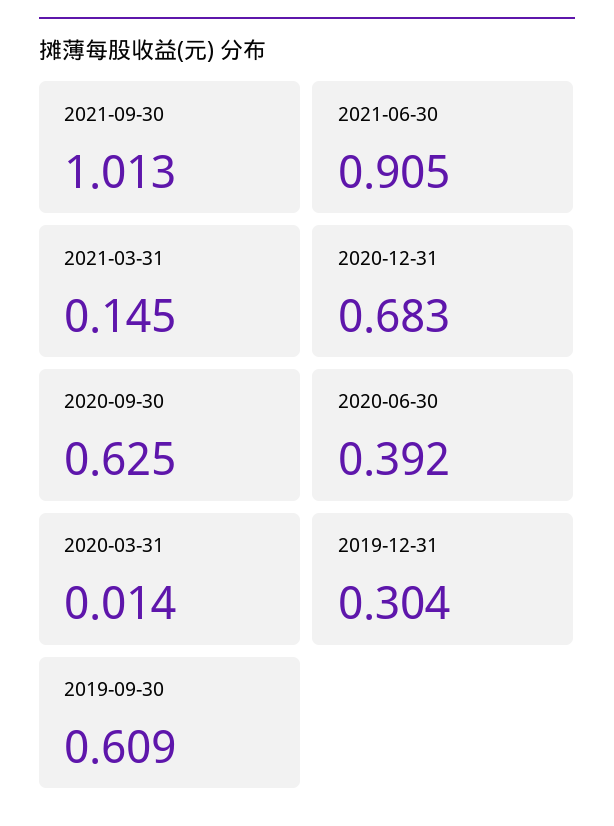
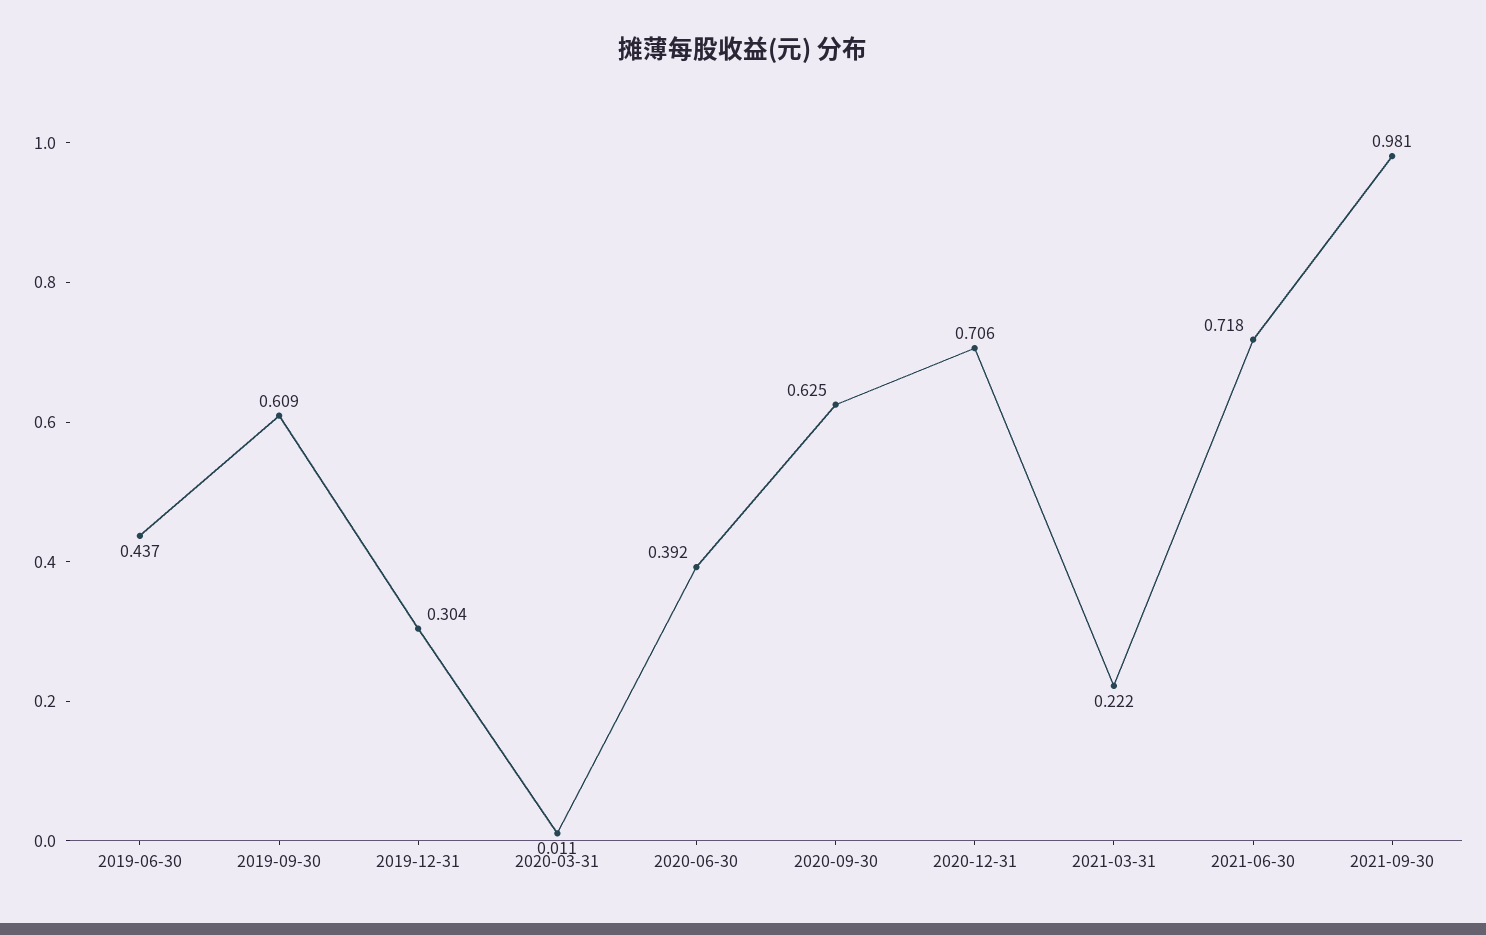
  {
-   "2021-09-30": 1.013,
+   "2021-09-30": 0.981,
-   "2021-06-30": 0.905,
+   "2021-06-30": 0.718,
-   "2021-03-31": 0.145,
+   "2021-03-31": 0.222,
-   "2020-12-31": 0.683,
+   "2020-12-31": 0.706,
    "2020-09-30": 0.625,
    "2020-06-30": 0.392,
-   "2020-03-31": 0.014,
+   "2020-03-31": 0.011,
    "2019-12-31": 0.304,
-   "2019-09-30": 0.609
+   "2019-09-30": 0.609,
+   "2019-06-30": 0.437
  }

